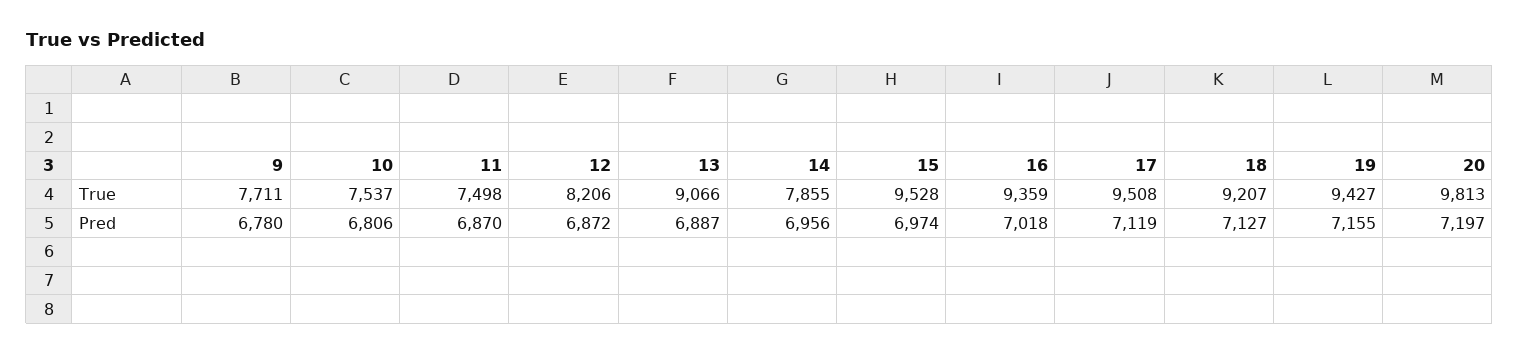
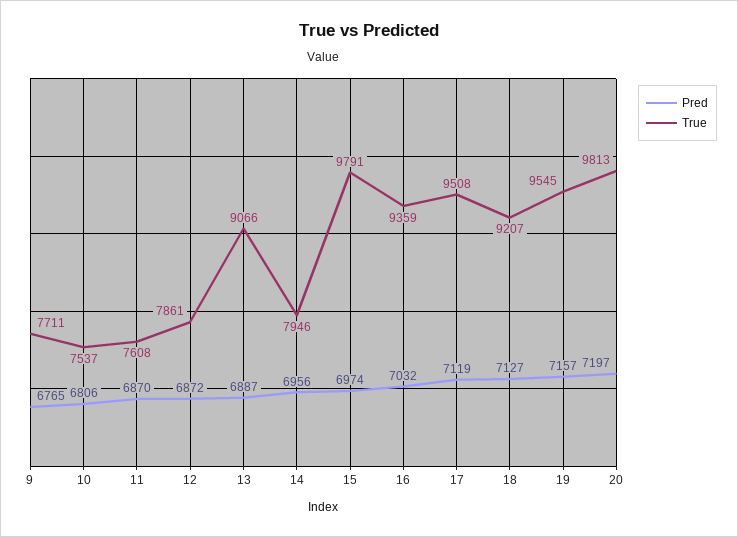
  {
    "True": {
      "9": 7711,
      "10": 7537,
-     "11": 7498,
+     "11": 7608,
-     "12": 8206,
+     "12": 7861,
      "13": 9066,
-     "14": 7855,
+     "14": 7946,
-     "15": 9528,
+     "15": 9791,
      "16": 9359,
      "17": 9508,
      "18": 9207,
-     "19": 9427,
+     "19": 9545,
      "20": 9813
    },
    "Pred": {
-     "9": 6780,
+     "9": 6765,
      "10": 6806,
      "11": 6870,
      "12": 6872,
      "13": 6887,
      "14": 6956,
      "15": 6974,
-     "16": 7018,
+     "16": 7032,
      "17": 7119,
      "18": 7127,
-     "19": 7155,
+     "19": 7157,
      "20": 7197
    }
  }

